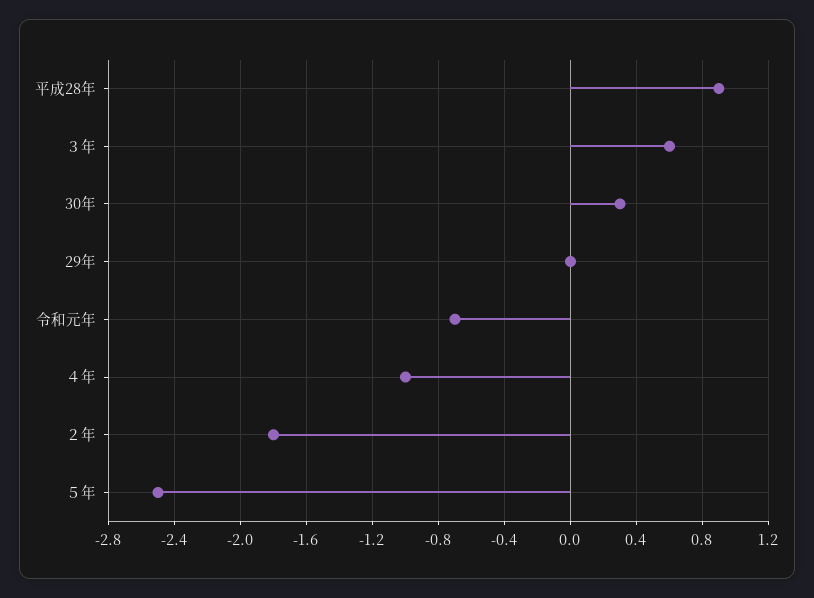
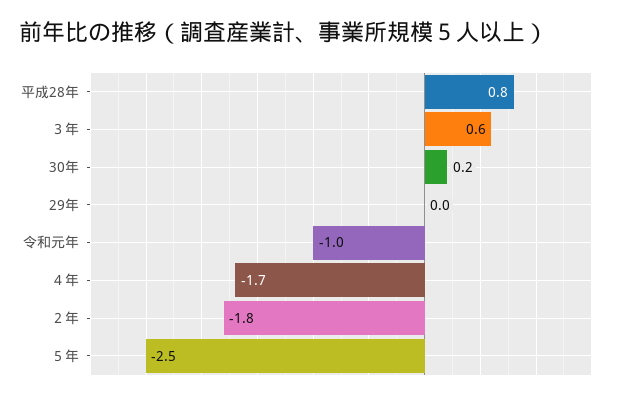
  {
-   "平成28年": 0.9,
+   "平成28年": 0.8,
    "３年": 0.6,
-   "30年": 0.3,
+   "30年": 0.2,
    "29年": 0,
-   "令和元年": -0.7,
+   "令和元年": -1,
-   "４年": -1,
+   "４年": -1.7,
    "２年": -1.8,
    "５年": -2.5
  }

